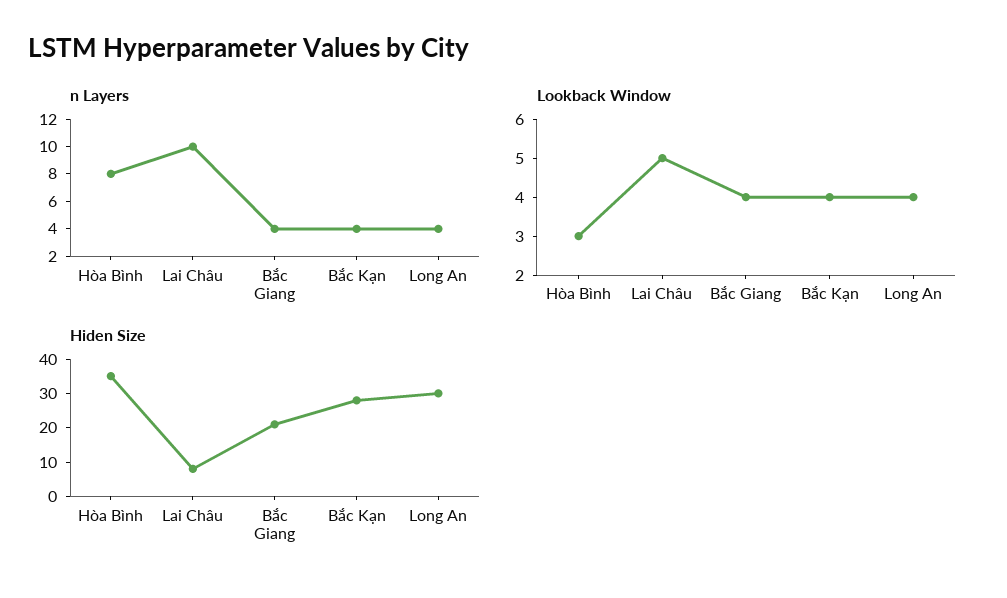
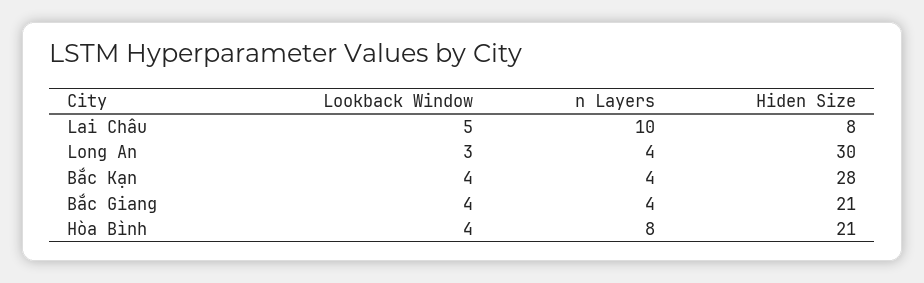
  {
    "n Layers": {
      "Hòa Bình": 8,
      "Lai Châu": 10,
      "Bắc Giang": 4,
      "Bắc Kạn": 4,
      "Long An": 4
    },
    "Lookback Window": {
-     "Hòa Bình": 3,
+     "Hòa Bình": 4,
      "Lai Châu": 5,
      "Bắc Giang": 4,
      "Bắc Kạn": 4,
-     "Long An": 4
+     "Long An": 3
    },
    "Hiden Size": {
-     "Hòa Bình": 35,
+     "Hòa Bình": 21,
      "Lai Châu": 8,
      "Bắc Giang": 21,
      "Bắc Kạn": 28,
      "Long An": 30
    }
  }

